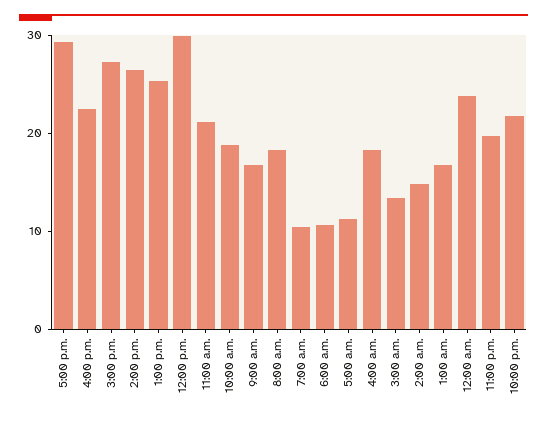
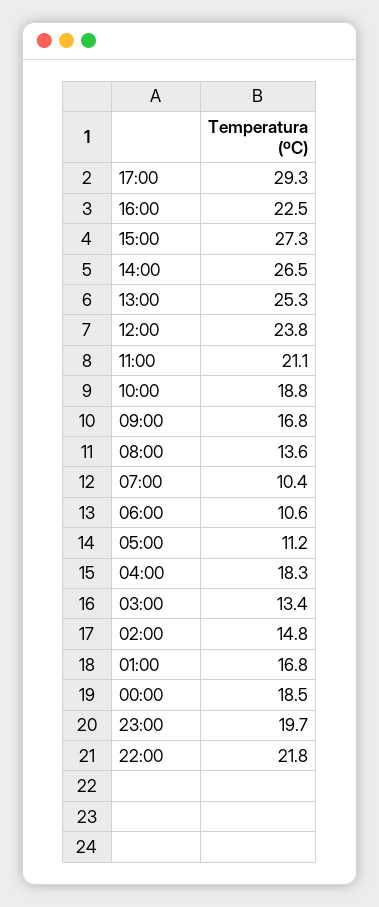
  {
    "5:00 p.m.": 29.3,
    "4:00 p.m.": 22.5,
    "3:00 p.m.": 27.3,
    "2:00 p.m.": 26.5,
    "1:00 p.m.": 25.3,
-   "12:00 p.m.": 30,
+   "12:00 p.m.": 23.8,
    "11:00 a.m.": 21.1,
    "10:00 a.m.": 18.8,
    "9:00 a.m.": 16.8,
-   "8:00 a.m.": 18,
+   "8:00 a.m.": 13.6,
    "7:00 a.m.": 10.4,
    "6:00 a.m.": 10.6,
    "5:00 a.m.": 11.2,
    "4:00 a.m.": 18.3,
    "3:00 a.m.": 13.4,
    "2:00 a.m.": 14.8,
    "1:00 a.m.": 16.8,
-   "12:00 a.m.": 24,
+   "12:00 a.m.": 18.5,
    "11:00 p.m.": 19.7,
    "10:00 p.m.": 21.8
  }

